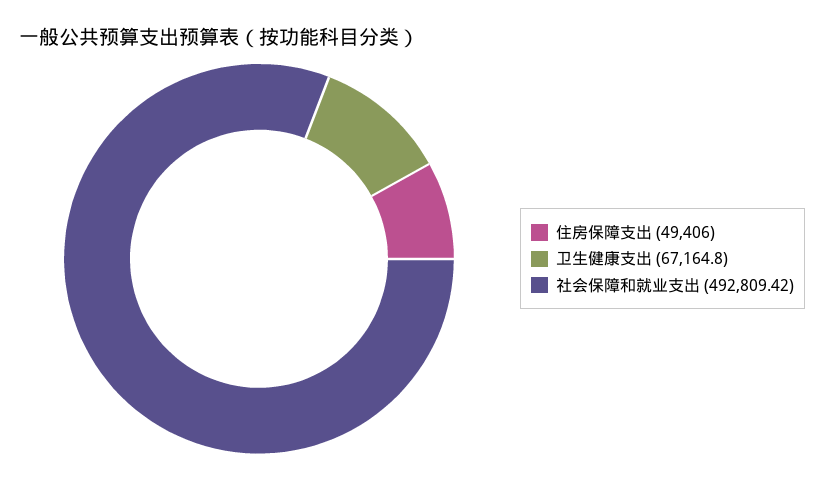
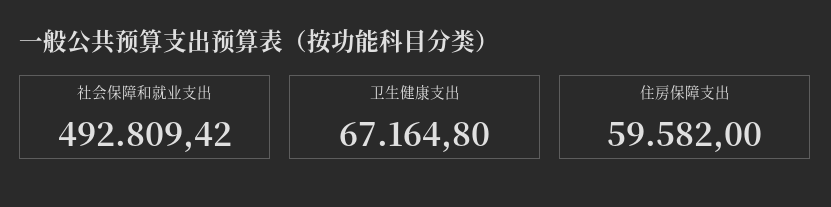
  {
-   "住房保障支出": 49406,
+   "住房保障支出": 59582,
    "卫生健康支出": 67164.8,
    "社会保障和就业支出": 492809.42
  }

